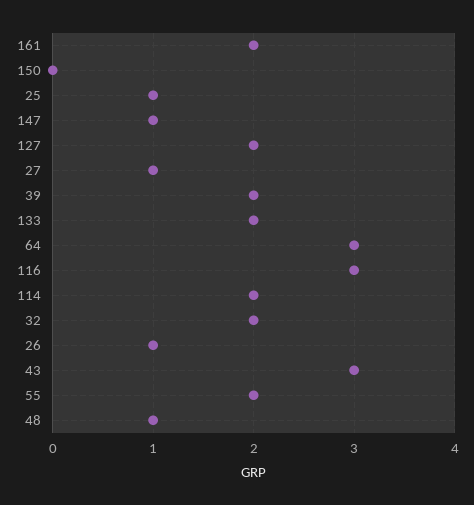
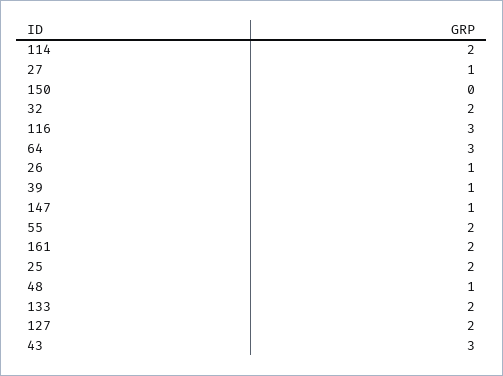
  {
    "161": 2,
    "150": 0,
-   "25": 1,
+   "25": 2,
    "147": 1,
    "127": 2,
    "27": 1,
-   "39": 2,
+   "39": 1,
    "133": 2,
    "64": 3,
    "116": 3,
    "114": 2,
    "32": 2,
    "26": 1,
    "43": 3,
    "55": 2,
    "48": 1
  }

